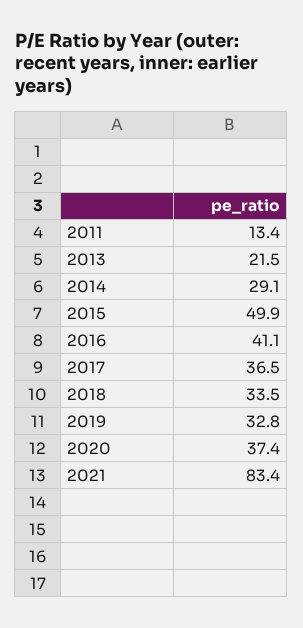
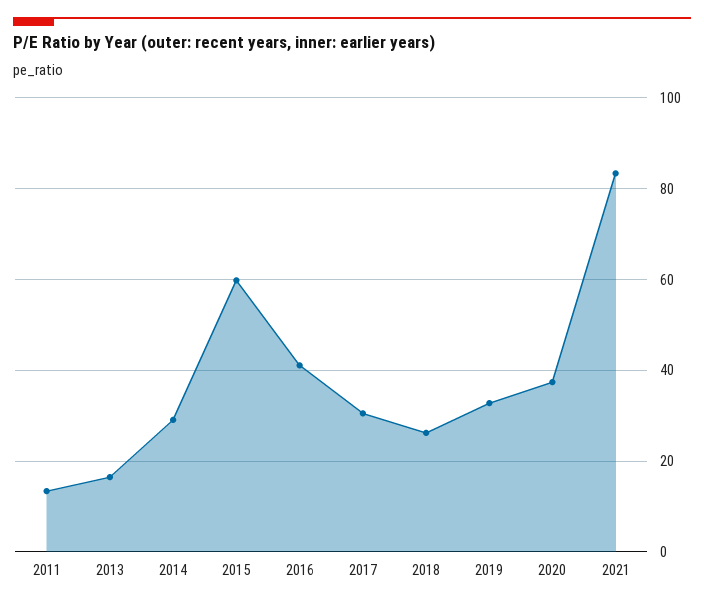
  {
    "2011": 13.4,
-   "2013": 21.5,
+   "2013": 16,
    "2014": 29.1,
-   "2015": 49.9,
+   "2015": 60,
    "2016": 41.1,
-   "2017": 36.5,
+   "2017": 30,
-   "2018": 33.5,
+   "2018": 26,
    "2019": 32.8,
    "2020": 37.4,
    "2021": 83.4
  }

